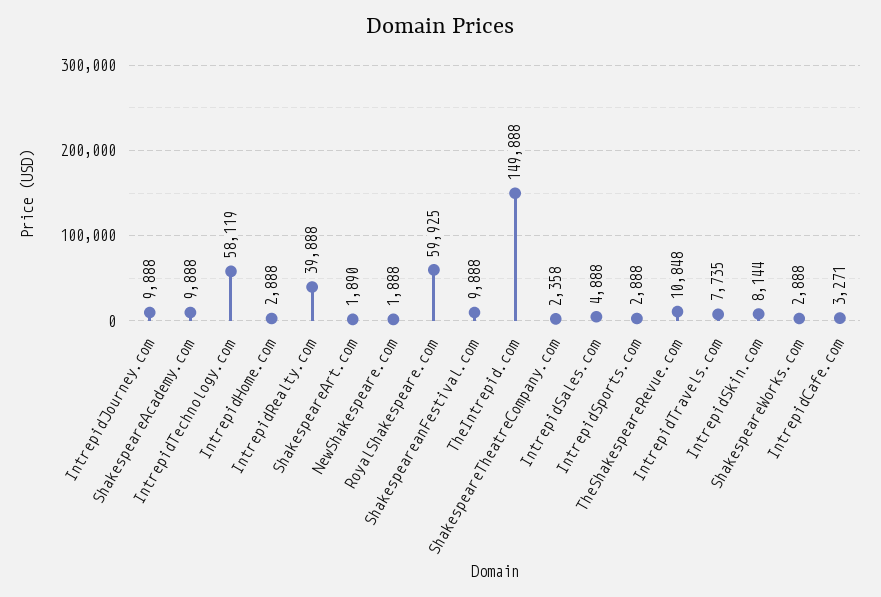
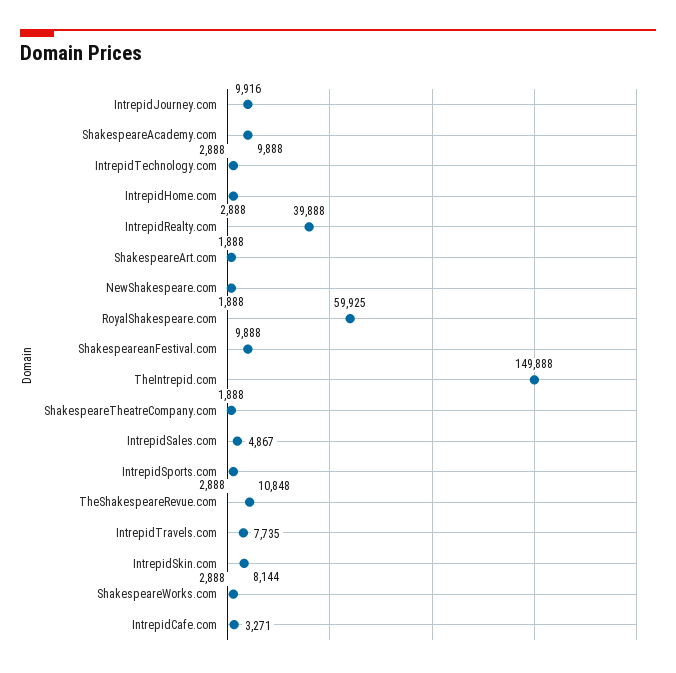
  {
-   "IntrepidJourney.com": 9888,
+   "IntrepidJourney.com": 9916,
    "ShakespeareAcademy.com": 9888,
-   "IntrepidTechnology.com": 58119,
+   "IntrepidTechnology.com": 2888,
    "IntrepidHome.com": 2888,
    "IntrepidRealty.com": 39888,
-   "ShakespeareArt.com": 1890,
+   "ShakespeareArt.com": 1888,
    "NewShakespeare.com": 1888,
    "RoyalShakespeare.com": 59925,
    "ShakespeareanFestival.com": 9888,
    "TheIntrepid.com": 149888,
-   "ShakespeareTheatreCompany.com": 2358,
+   "ShakespeareTheatreCompany.com": 1888,
-   "IntrepidSales.com": 4888,
+   "IntrepidSales.com": 4867,
    "IntrepidSports.com": 2888,
    "TheShakespeareRevue.com": 10848,
    "IntrepidTravels.com": 7735,
    "IntrepidSkin.com": 8144,
    "ShakespeareWorks.com": 2888,
    "IntrepidCafe.com": 3271
  }

